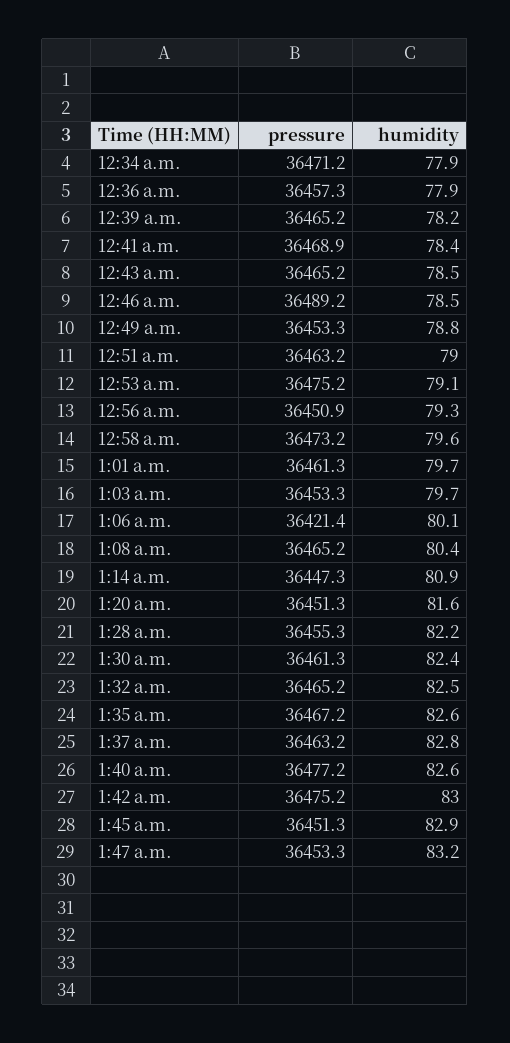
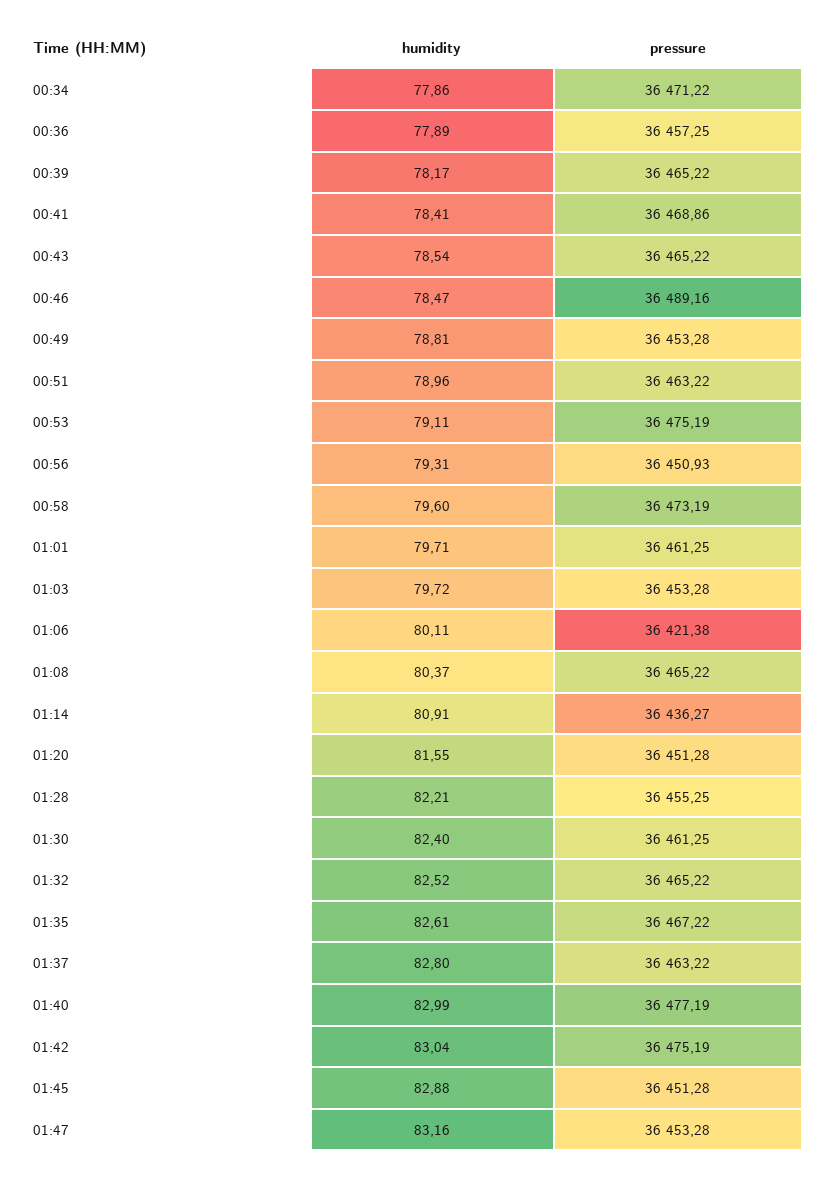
  {
    "pressure": {
      "12:34 a.m.": 36471.22,
      "12:36 a.m.": 36457.25,
      "12:39 a.m.": 36465.22,
      "12:41 a.m.": 36468.86,
      "12:43 a.m.": 36465.22,
      "12:46 a.m.": 36489.16,
      "12:49 a.m.": 36453.28,
      "12:51 a.m.": 36463.22,
      "12:53 a.m.": 36475.19,
      "12:56 a.m.": 36450.93,
      "12:58 a.m.": 36473.19,
      "1:01 a.m.": 36461.25,
      "1:03 a.m.": 36453.28,
      "1:06 a.m.": 36421.38,
      "1:08 a.m.": 36465.22,
-     "1:14 a.m.": 36447.3,
+     "1:14 a.m.": 36436.27,
      "1:20 a.m.": 36451.28,
      "1:28 a.m.": 36455.25,
      "1:30 a.m.": 36461.25,
      "1:32 a.m.": 36465.22,
      "1:35 a.m.": 36467.22,
      "1:37 a.m.": 36463.22,
      "1:40 a.m.": 36477.19,
      "1:42 a.m.": 36475.19,
      "1:45 a.m.": 36451.28,
      "1:47 a.m.": 36453.28
    },
    "humidity": {
      "12:34 a.m.": 77.86,
      "12:36 a.m.": 77.89,
      "12:39 a.m.": 78.17,
      "12:41 a.m.": 78.41,
      "12:43 a.m.": 78.54,
      "12:46 a.m.": 78.47,
      "12:49 a.m.": 78.81,
      "12:51 a.m.": 78.96,
      "12:53 a.m.": 79.11,
      "12:56 a.m.": 79.31,
      "12:58 a.m.": 79.6,
      "1:01 a.m.": 79.71,
      "1:03 a.m.": 79.72,
      "1:06 a.m.": 80.11,
      "1:08 a.m.": 80.37,
      "1:14 a.m.": 80.91,
      "1:20 a.m.": 81.55,
      "1:28 a.m.": 82.21,
      "1:30 a.m.": 82.4,
      "1:32 a.m.": 82.52,
      "1:35 a.m.": 82.61,
      "1:37 a.m.": 82.8,
-     "1:40 a.m.": 82.6,
+     "1:40 a.m.": 82.99,
      "1:42 a.m.": 83.04,
      "1:45 a.m.": 82.88,
      "1:47 a.m.": 83.16
    }
  }

